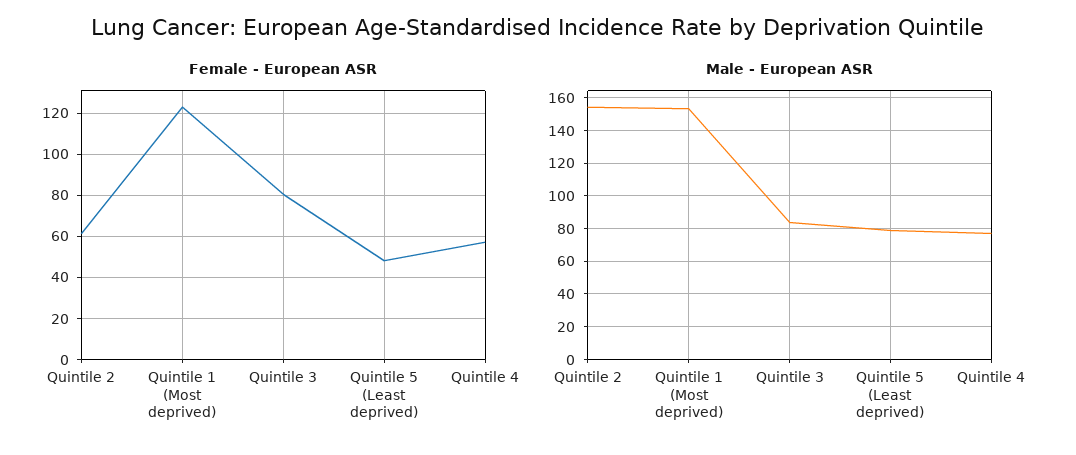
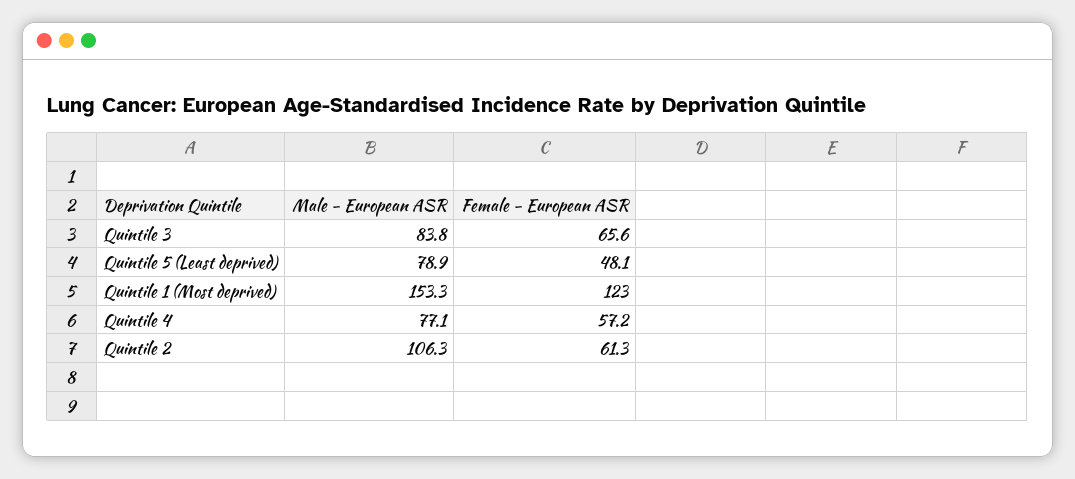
  {
    "Female - European ASR": {
      "Quintile 2": 61.3,
      "Quintile 1 (Most deprived)": 123,
-     "Quintile 3": 80,
+     "Quintile 3": 65.6,
      "Quintile 5 (Least deprived)": 48.1,
      "Quintile 4": 57.2
    },
    "Male - European ASR": {
-     "Quintile 2": 155,
+     "Quintile 2": 106.3,
      "Quintile 1 (Most deprived)": 153.3,
      "Quintile 3": 83.8,
      "Quintile 5 (Least deprived)": 78.9,
      "Quintile 4": 77.1
    }
  }

